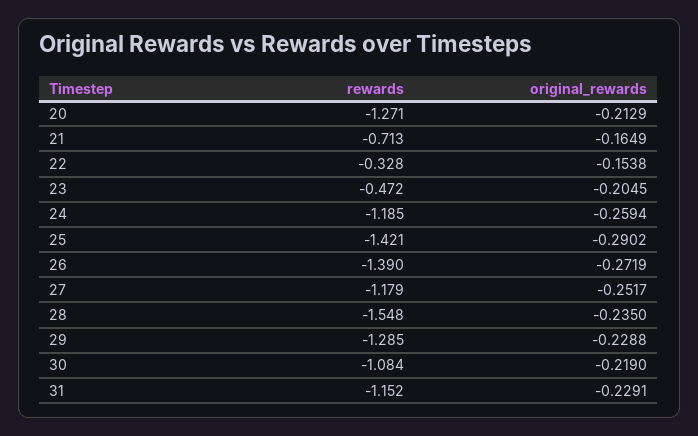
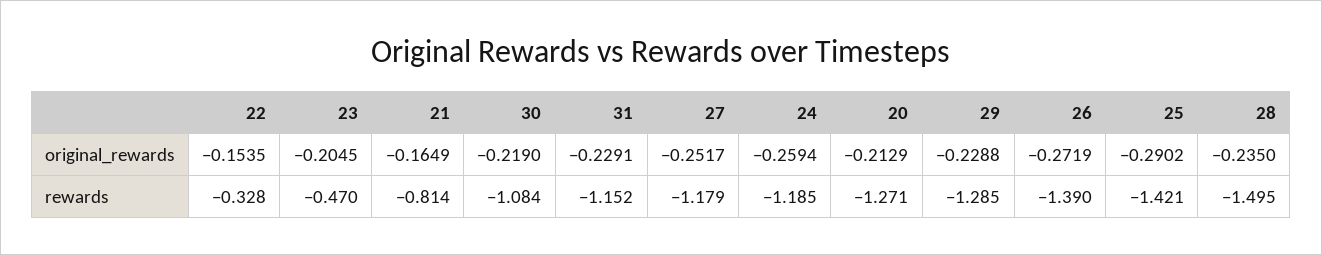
  {
    "rewards": {
      "20": -1.271,
-     "21": -0.713,
+     "21": -0.814,
      "22": -0.328,
-     "23": -0.472,
+     "23": -0.47,
      "24": -1.185,
      "25": -1.421,
      "26": -1.39,
      "27": -1.179,
-     "28": -1.548,
+     "28": -1.495,
      "29": -1.285,
      "30": -1.084,
      "31": -1.152
    },
    "original_rewards": {
      "20": -0.2129,
      "21": -0.1649,
-     "22": -0.1538,
+     "22": -0.1535,
      "23": -0.2045,
      "24": -0.2594,
      "25": -0.2902,
      "26": -0.2719,
      "27": -0.2517,
      "28": -0.235,
      "29": -0.2288,
      "30": -0.219,
      "31": -0.2291
    }
  }

